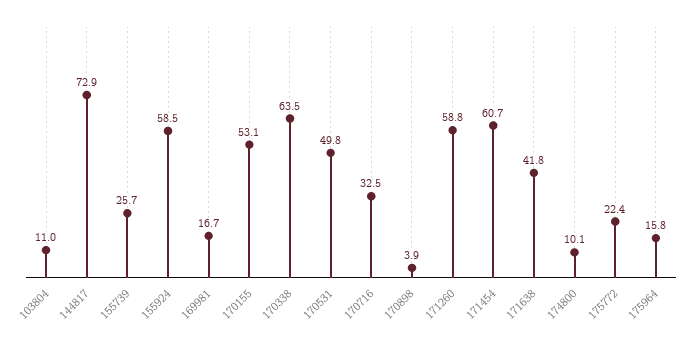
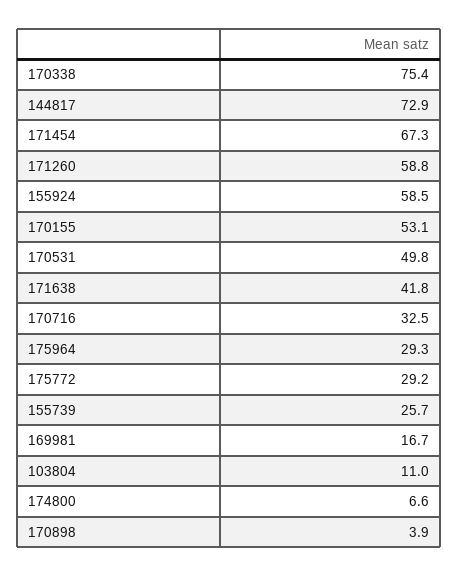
  {
    "103804": 11,
    "144817": 72.9,
    "155739": 25.7,
    "155924": 58.5,
    "169981": 16.7,
    "170155": 53.1,
-   "170338": 63.5,
+   "170338": 75.4,
    "170531": 49.8,
    "170716": 32.5,
    "170898": 3.9,
    "171260": 58.8,
-   "171454": 60.7,
+   "171454": 67.3,
    "171638": 41.8,
-   "174800": 10.1,
+   "174800": 6.6,
-   "175772": 22.4,
+   "175772": 29.2,
-   "175964": 15.8
+   "175964": 29.3
  }

